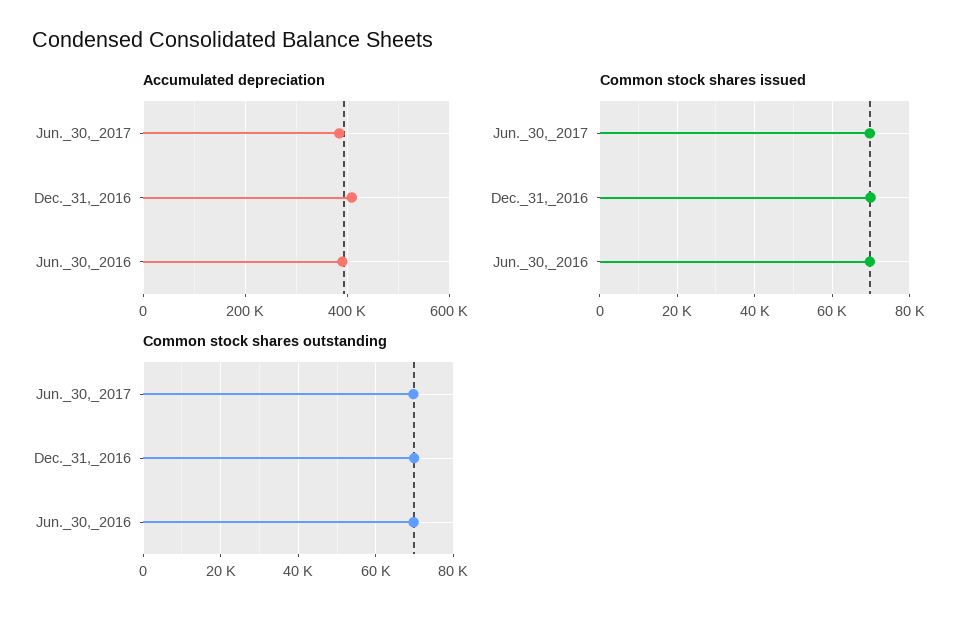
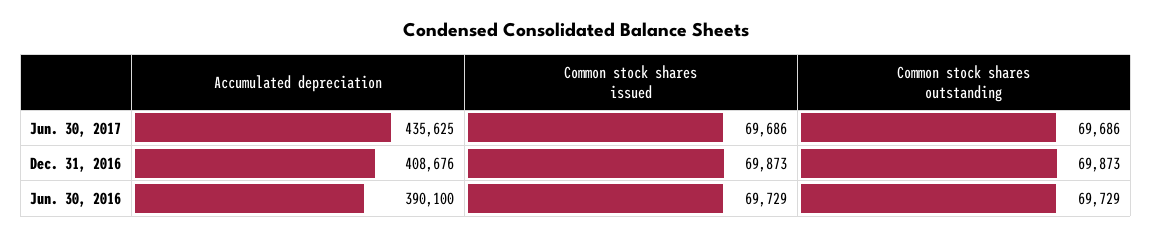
  {
    "Accumulated depreciation": {
-     "Jun._30,_2017": 380000,
+     "Jun._30,_2017": 435625,
      "Dec._31,_2016": 408676,
      "Jun._30,_2016": 390100
    },
    "Common stock shares issued": {
      "Jun._30,_2017": 69686,
      "Dec._31,_2016": 69873,
      "Jun._30,_2016": 69729
    },
    "Common stock shares outstanding": {
      "Jun._30,_2017": 69686,
      "Dec._31,_2016": 69873,
      "Jun._30,_2016": 69729
    }
  }

